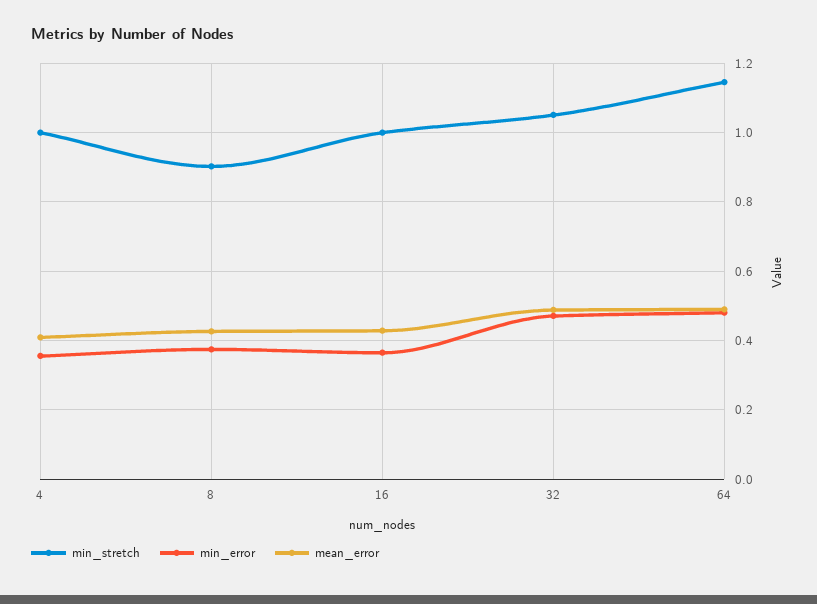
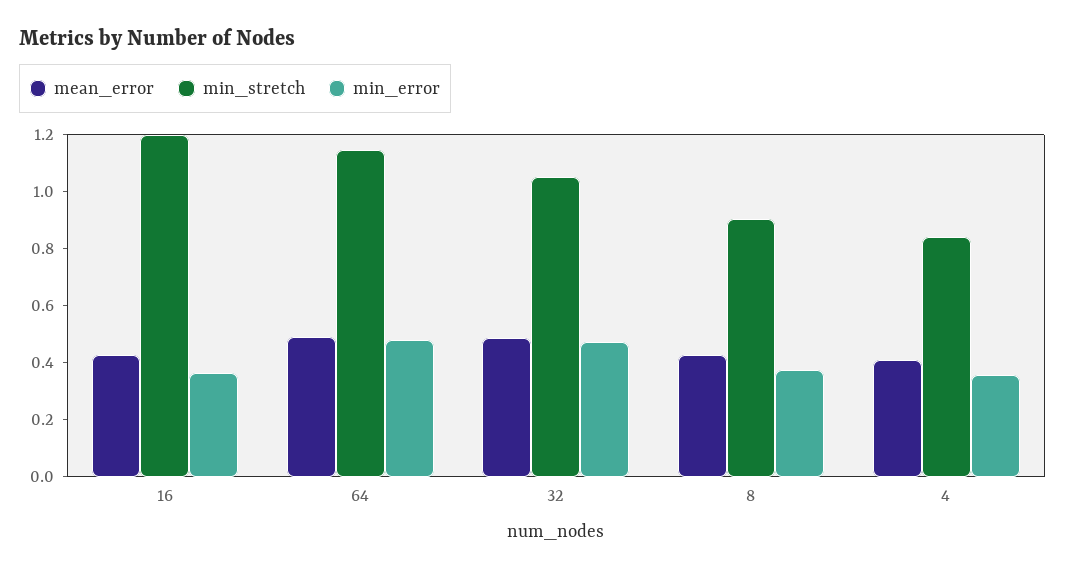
  {
    "min_stretch": {
-     "4": 1,
+     "4": 0.85,
      "8": 0.9,
-     "16": 1,
+     "16": 1.2,
      "32": 1.06,
      "64": 1.14
    },
    "min_error": {
      "4": 0.36,
      "8": 0.38,
      "16": 0.36,
      "32": 0.48,
      "64": 0.48
    },
    "mean_error": {
      "4": 0.4,
      "8": 0.42,
      "16": 0.42,
      "32": 0.48,
      "64": 0.5
    }
  }

